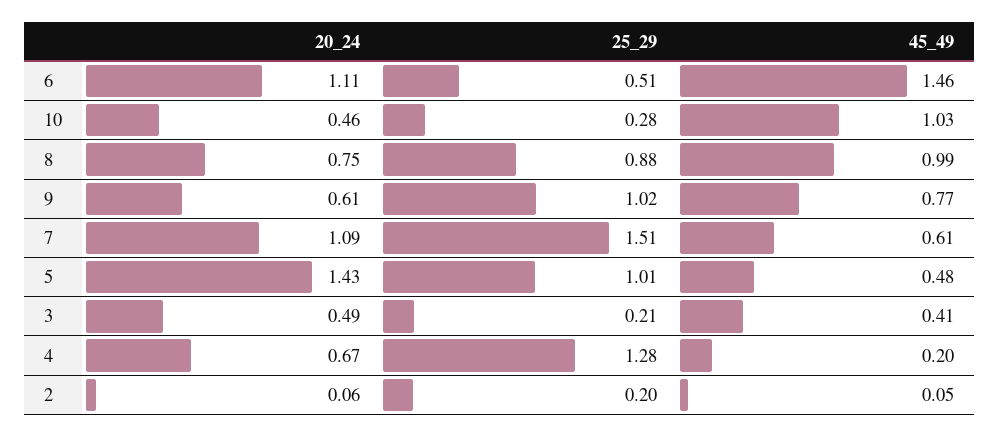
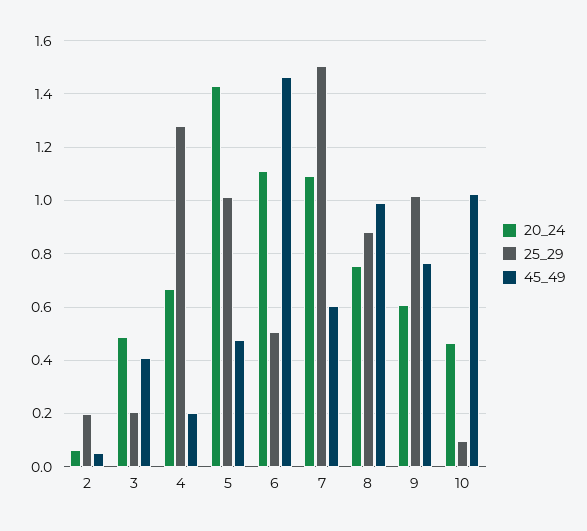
  {
    "20_24": {
      "6": 1.11,
      "10": 0.46,
      "8": 0.75,
      "9": 0.61,
      "7": 1.09,
      "5": 1.43,
      "3": 0.49,
      "4": 0.67,
      "2": 0.06
    },
    "25_29": {
      "6": 0.51,
-     "10": 0.28,
+     "10": 0.1,
      "8": 0.88,
      "9": 1.02,
      "7": 1.51,
      "5": 1.01,
      "3": 0.21,
      "4": 1.28,
      "2": 0.2
    },
    "45_49": {
      "6": 1.46,
      "10": 1.03,
      "8": 0.99,
      "9": 0.77,
      "7": 0.61,
      "5": 0.48,
      "3": 0.41,
      "4": 0.2,
      "2": 0.05
    }
  }

